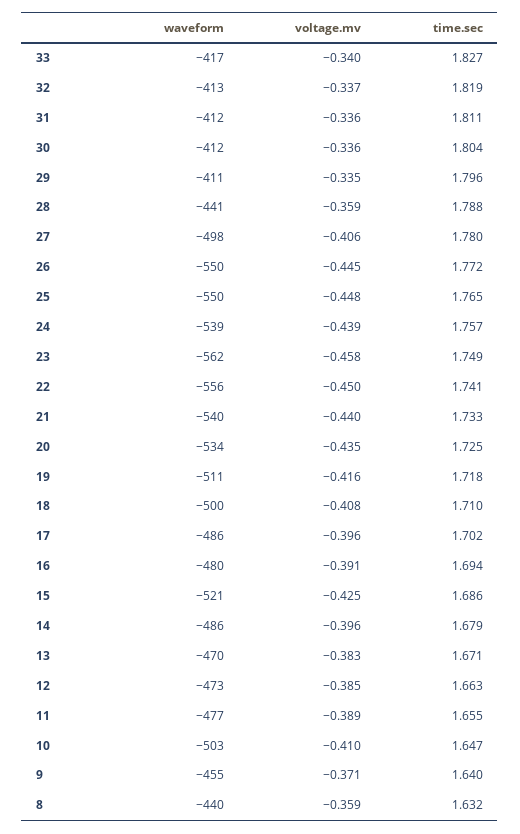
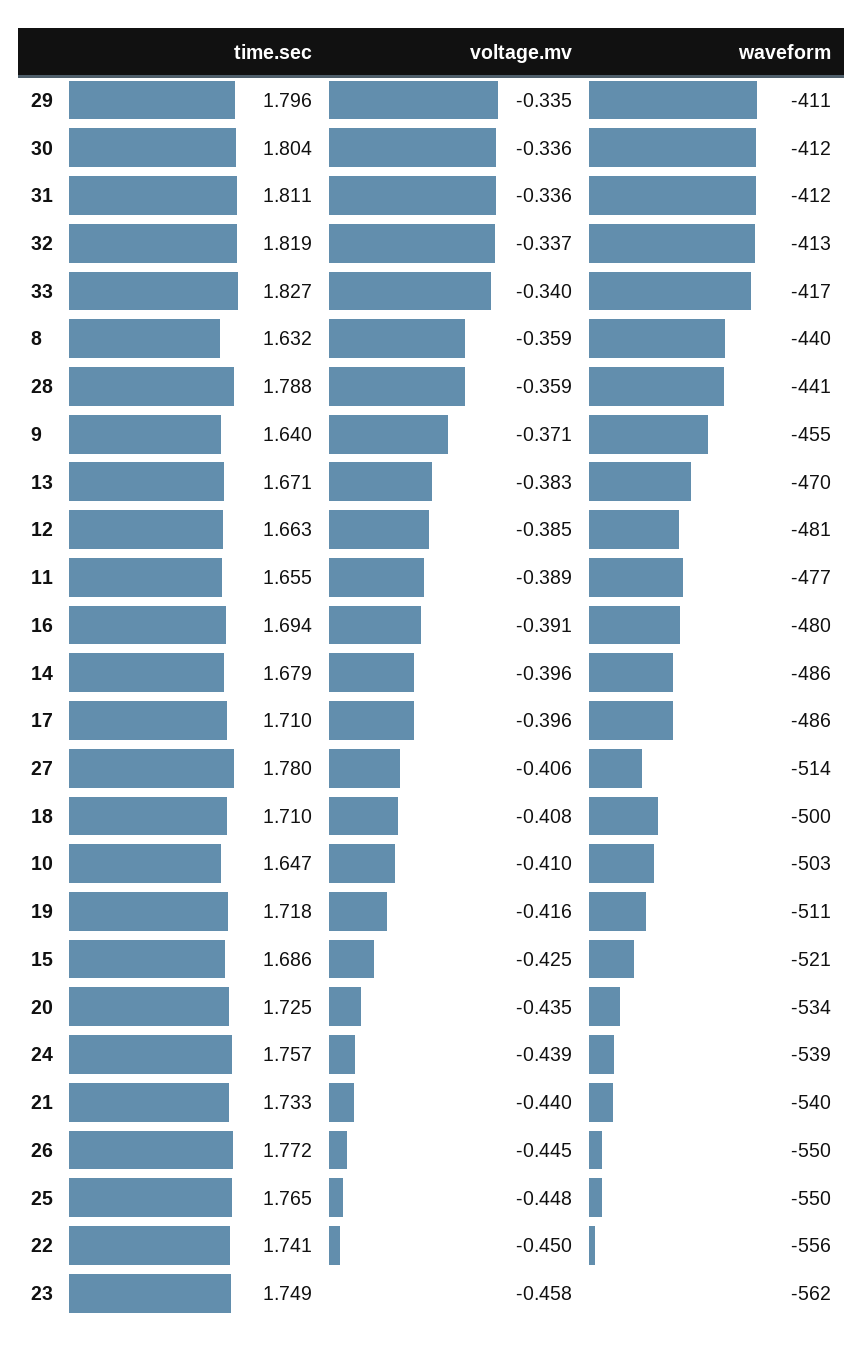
  {
    "waveform": {
      "33": -417,
      "32": -413,
      "31": -412,
      "30": -412,
      "29": -411,
      "28": -441,
-     "27": -498,
+     "27": -514,
      "26": -550,
      "25": -550,
      "24": -539,
      "23": -562,
      "22": -556,
      "21": -540,
      "20": -534,
      "19": -511,
      "18": -500,
      "17": -486,
      "16": -480,
      "15": -521,
      "14": -486,
      "13": -470,
-     "12": -473,
+     "12": -481,
      "11": -477,
      "10": -503,
      "9": -455,
      "8": -440
    },
    "voltage.mv": {
      "33": -0.34,
      "32": -0.337,
      "31": -0.336,
      "30": -0.336,
      "29": -0.335,
      "28": -0.359,
      "27": -0.406,
      "26": -0.445,
      "25": -0.448,
      "24": -0.439,
      "23": -0.458,
      "22": -0.45,
      "21": -0.44,
      "20": -0.435,
      "19": -0.416,
      "18": -0.408,
      "17": -0.396,
      "16": -0.391,
      "15": -0.425,
      "14": -0.396,
      "13": -0.383,
      "12": -0.385,
      "11": -0.389,
      "10": -0.41,
      "9": -0.371,
      "8": -0.359
    },
    "time.sec": {
      "33": 1.827,
      "32": 1.819,
      "31": 1.811,
      "30": 1.804,
      "29": 1.796,
      "28": 1.788,
      "27": 1.78,
      "26": 1.772,
      "25": 1.765,
      "24": 1.757,
      "23": 1.749,
      "22": 1.741,
      "21": 1.733,
      "20": 1.725,
      "19": 1.718,
      "18": 1.71,
-     "17": 1.702,
+     "17": 1.71,
      "16": 1.694,
      "15": 1.686,
      "14": 1.679,
      "13": 1.671,
      "12": 1.663,
      "11": 1.655,
      "10": 1.647,
      "9": 1.64,
      "8": 1.632
    }
  }

